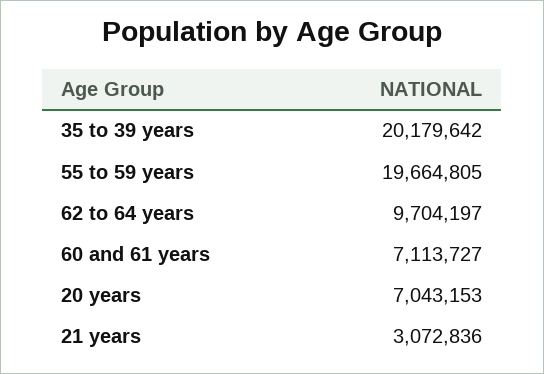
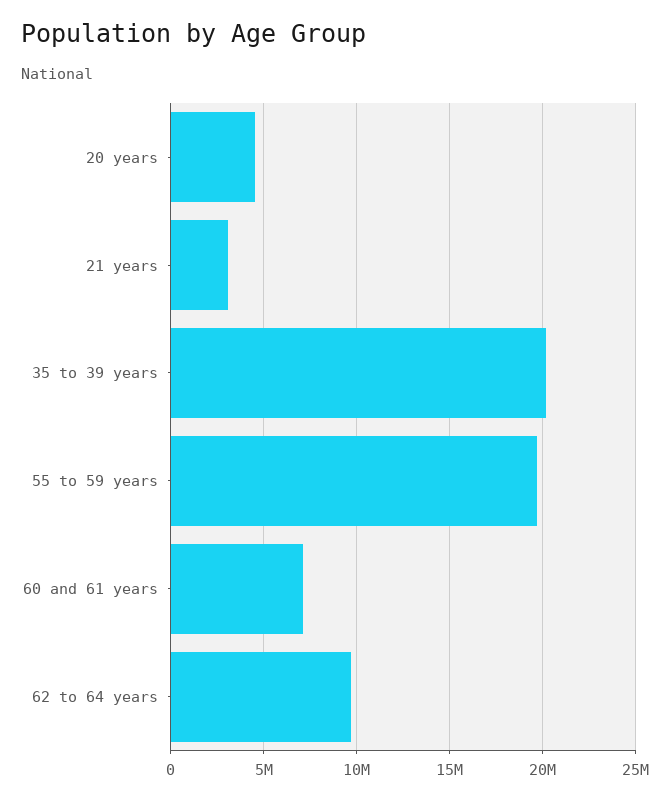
  {
    "35 to 39 years": 20179642,
    "55 to 59 years": 19664805,
    "62 to 64 years": 9704197,
    "60 and 61 years": 7113727,
-   "20 years": 7043153,
+   "20 years": 4500000,
    "21 years": 3072836
  }

